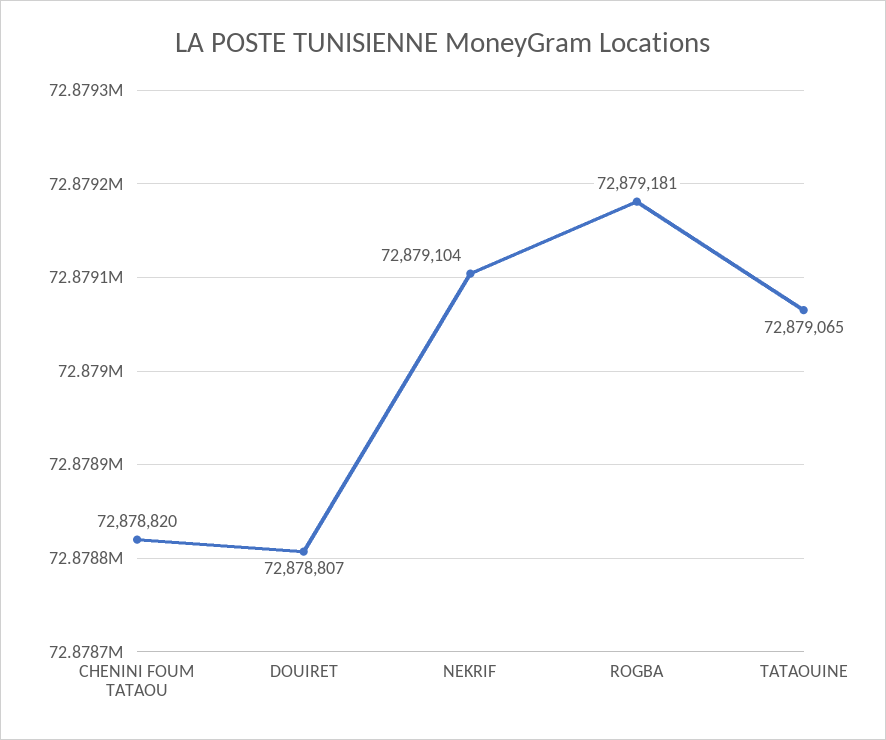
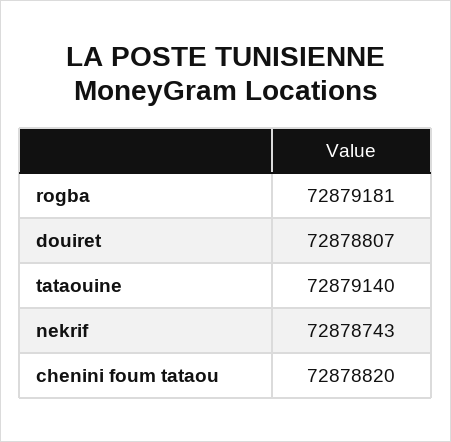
  {
    "CHENINI FOUM TATAOU": 72878820,
    "DOUIRET": 72878807,
-   "NEKRIF": 72879104,
+   "NEKRIF": 72878743,
    "ROGBA": 72879181,
-   "TATAOUINE": 72879065
+   "TATAOUINE": 72879140
  }

